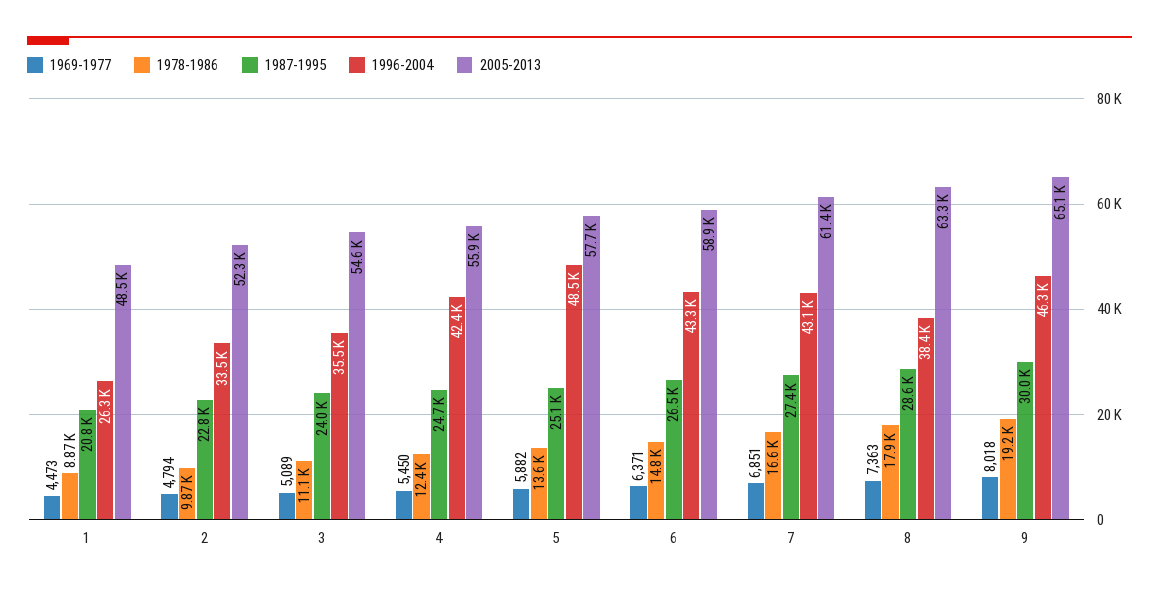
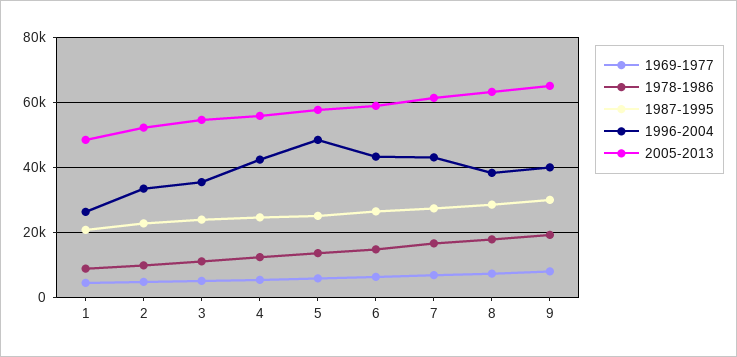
  {
    "1969-1977": {
      "1": 4473,
      "2": 4794,
      "3": 5089,
      "4": 5450,
      "5": 5882,
      "6": 6371,
      "7": 6851,
      "8": 7363,
      "9": 8018
    },
    "1978-1986": {
      "1": 8870,
      "2": 9870,
      "3": 11100,
      "4": 12400,
      "5": 13600,
      "6": 14800,
      "7": 16600,
      "8": 17900,
      "9": 19200
    },
    "1987-1995": {
      "1": 20800,
      "2": 22800,
      "3": 24000,
      "4": 24700,
      "5": 25100,
      "6": 26500,
      "7": 27400,
      "8": 28600,
      "9": 30000
    },
    "1996-2004": {
      "1": 26300,
      "2": 33500,
      "3": 35500,
      "4": 42400,
      "5": 48500,
      "6": 43300,
      "7": 43100,
      "8": 38400,
-     "9": 46300
+     "9": 40000
    },
    "2005-2013": {
      "1": 48500,
      "2": 52300,
      "3": 54600,
      "4": 55900,
      "5": 57700,
      "6": 58900,
      "7": 61400,
      "8": 63300,
      "9": 65100
    }
  }

